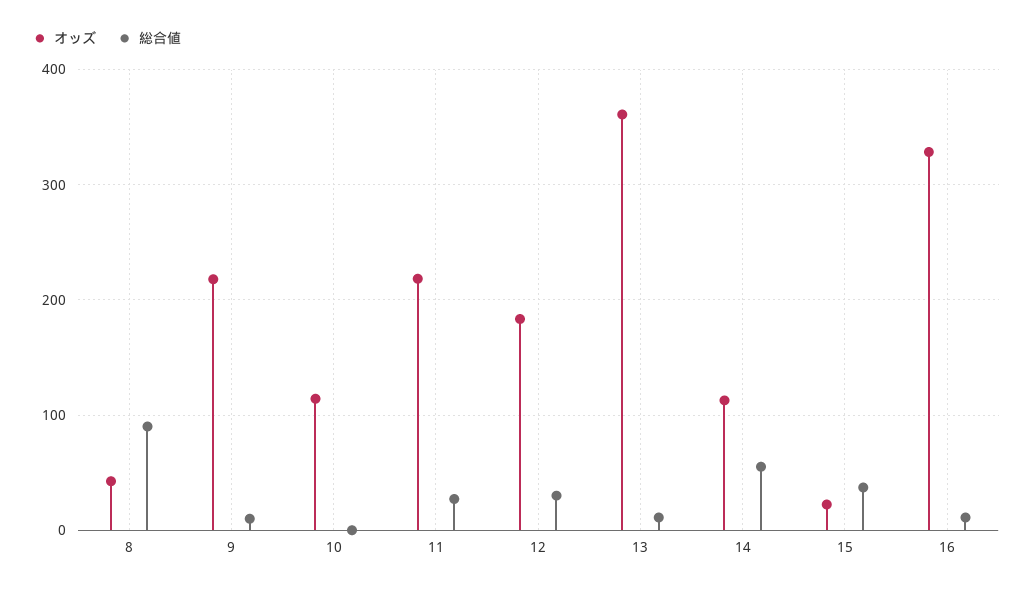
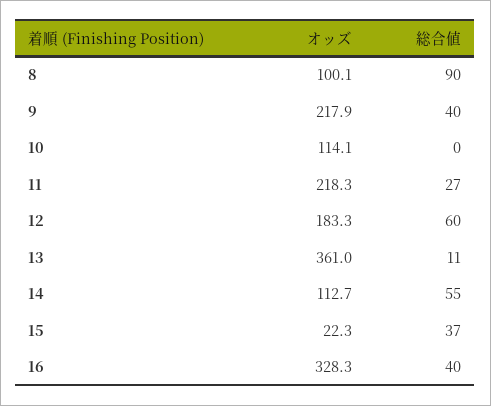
  {
    "オッズ": {
-     "8": 40,
+     "8": 100.1,
      "9": 217.9,
      "10": 114.1,
      "11": 218.3,
      "12": 183.3,
      "13": 361,
      "14": 112.7,
      "15": 22.3,
      "16": 328.3
    },
    "総合値": {
      "8": 90,
-     "9": 10,
+     "9": 40,
      "10": 0,
      "11": 27,
-     "12": 30,
+     "12": 60,
      "13": 11,
      "14": 55,
      "15": 37,
-     "16": 10
+     "16": 40
    }
  }

